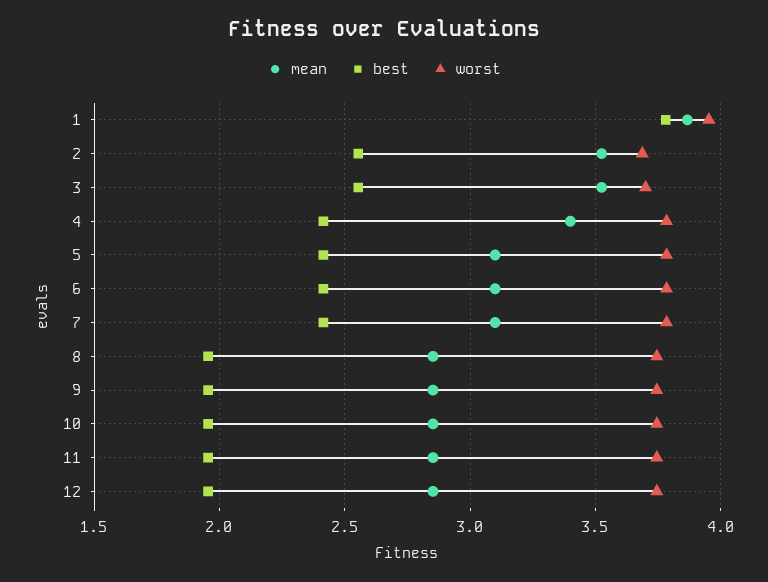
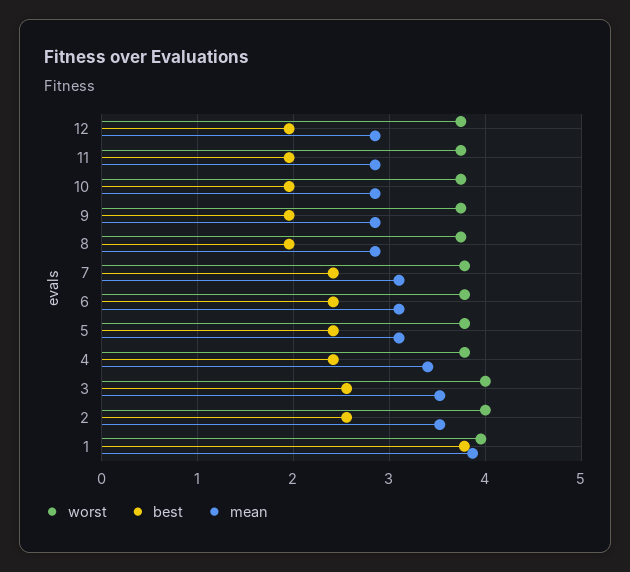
  {
    "mean": {
      "1": 3.85,
      "2": 3.55,
      "3": 3.55,
      "4": 3.4,
      "5": 3.1,
      "6": 3.1,
      "7": 3.1,
      "8": 2.85,
      "9": 2.85,
      "10": 2.85,
      "11": 2.85,
      "12": 2.85
    },
    "best": {
      "1": 3.8,
      "2": 2.55,
      "3": 2.55,
      "4": 2.4,
      "5": 2.4,
      "6": 2.4,
      "7": 2.4,
      "8": 1.95,
      "9": 1.95,
      "10": 1.95,
      "11": 1.95,
      "12": 1.95
    },
    "worst": {
      "1": 3.95,
-     "2": 3.7,
+     "2": 4,
-     "3": 3.7,
+     "3": 4,
      "4": 3.8,
      "5": 3.8,
      "6": 3.8,
      "7": 3.8,
      "8": 3.75,
      "9": 3.75,
      "10": 3.75,
      "11": 3.75,
      "12": 3.75
    }
  }

